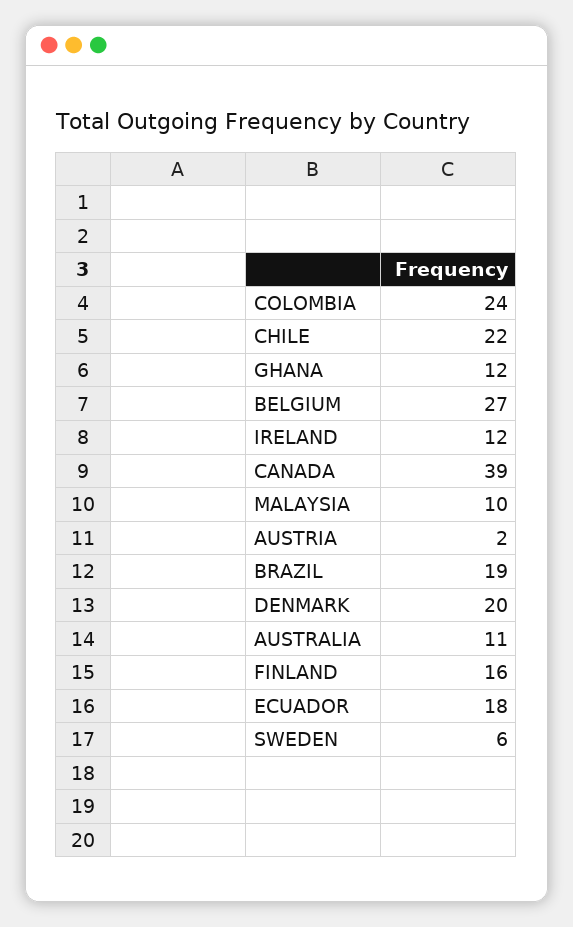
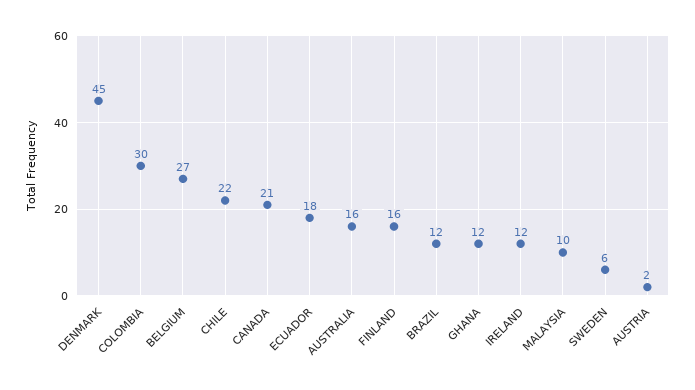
  {
-   "COLOMBIA": 24,
+   "COLOMBIA": 30,
    "CHILE": 22,
    "GHANA": 12,
    "BELGIUM": 27,
    "IRELAND": 12,
-   "CANADA": 39,
+   "CANADA": 21,
    "MALAYSIA": 10,
    "AUSTRIA": 2,
-   "BRAZIL": 19,
+   "BRAZIL": 12,
-   "DENMARK": 20,
+   "DENMARK": 45,
-   "AUSTRALIA": 11,
+   "AUSTRALIA": 16,
    "FINLAND": 16,
    "ECUADOR": 18,
    "SWEDEN": 6
  }

